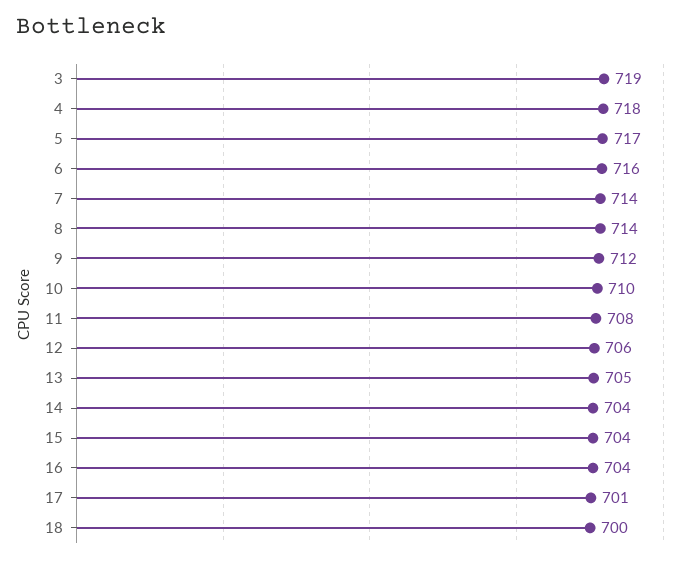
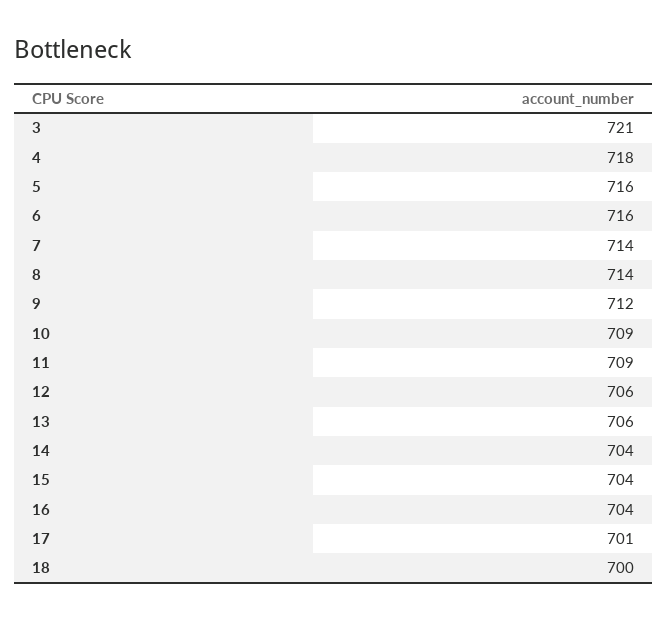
  {
-   "3": 719,
+   "3": 721,
    "4": 718,
-   "5": 717,
+   "5": 716,
    "6": 716,
    "7": 714,
    "8": 714,
    "9": 712,
-   "10": 710,
+   "10": 709,
-   "11": 708,
+   "11": 709,
    "12": 706,
-   "13": 705,
+   "13": 706,
    "14": 704,
    "15": 704,
    "16": 704,
    "17": 701,
    "18": 700
  }

